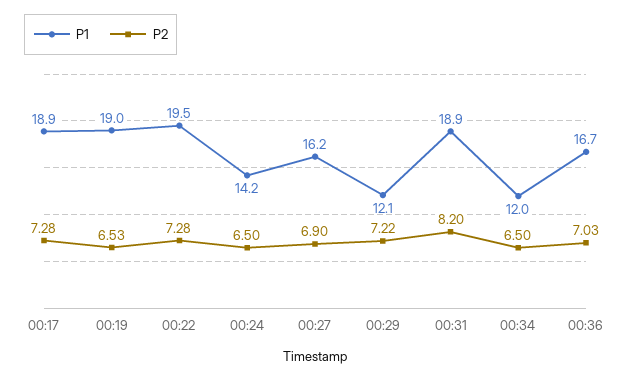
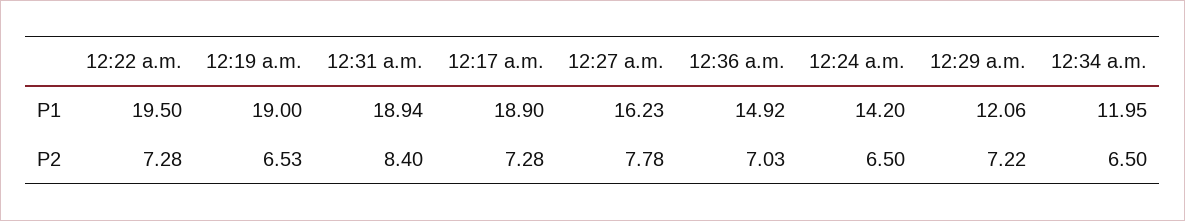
  {
    "P1": {
      "00:17": 18.9,
      "00:19": 19,
      "00:22": 19.5,
      "00:24": 14.2,
      "00:27": 16.23,
      "00:29": 12.06,
      "00:31": 18.94,
      "00:34": 11.95,
-     "00:36": 16.7
+     "00:36": 14.92
    },
    "P2": {
      "00:17": 7.28,
      "00:19": 6.53,
      "00:22": 7.28,
      "00:24": 6.5,
-     "00:27": 6.9,
+     "00:27": 7.78,
      "00:29": 7.22,
-     "00:31": 8.2,
+     "00:31": 8.4,
      "00:34": 6.5,
      "00:36": 7.03
    }
  }

